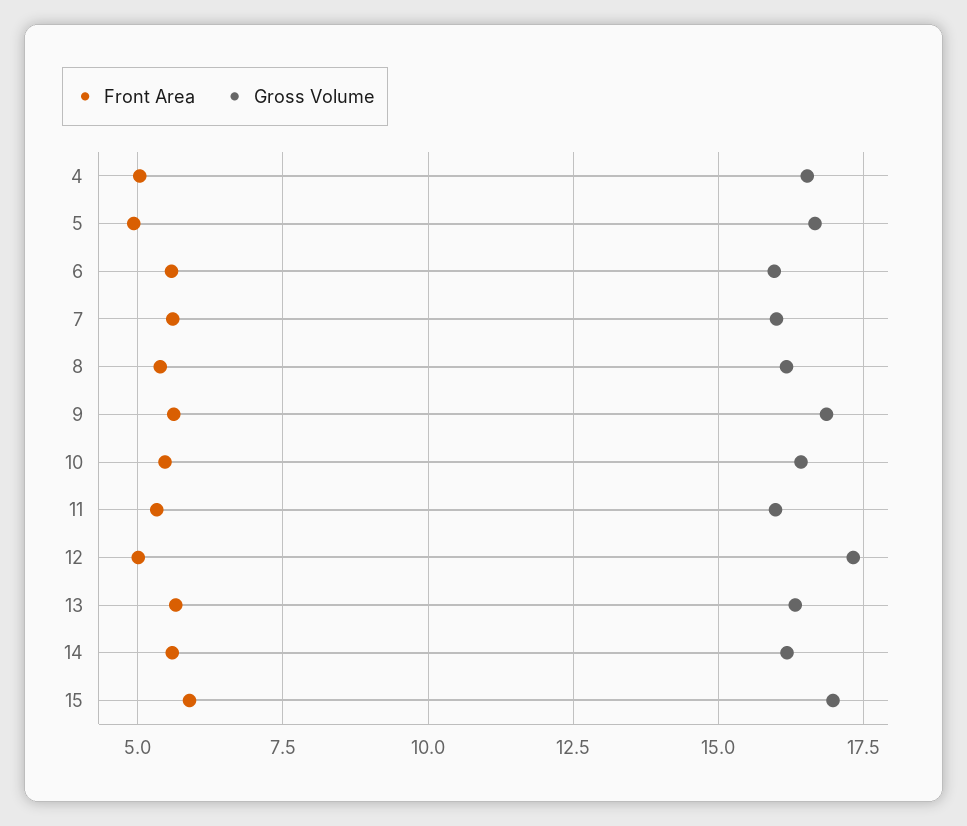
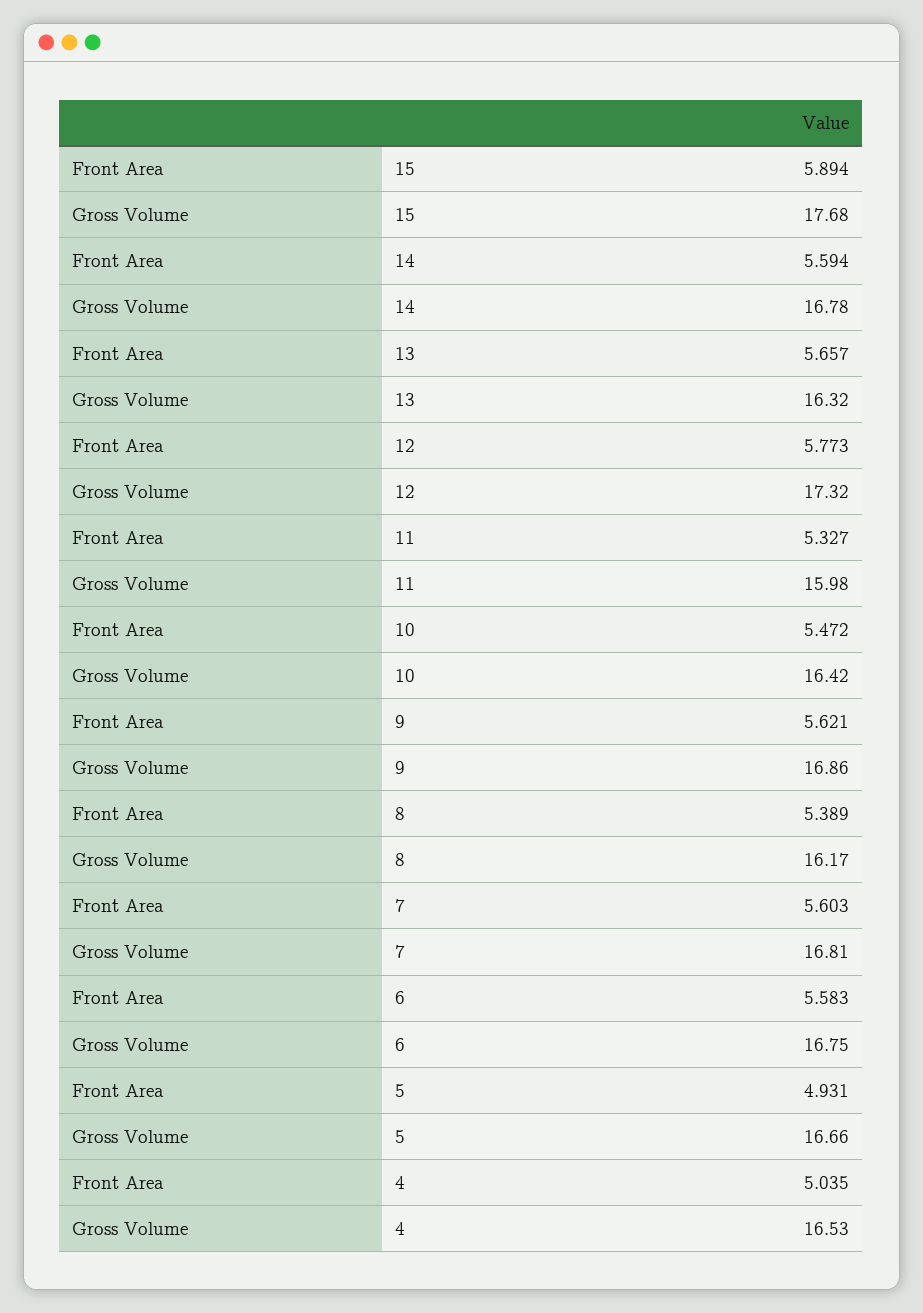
  {
    "Front Area": {
      "4": 5.035,
      "5": 4.931,
      "6": 5.583,
      "7": 5.603,
      "8": 5.389,
      "9": 5.621,
      "10": 5.472,
      "11": 5.327,
-     "12": 5,
+     "12": 5.773,
      "13": 5.657,
      "14": 5.594,
      "15": 5.894
    },
    "Gross Volume": {
      "4": 16.53,
      "5": 16.66,
-     "6": 16,
+     "6": 16.75,
-     "7": 16,
+     "7": 16.81,
      "8": 16.17,
      "9": 16.86,
      "10": 16.42,
      "11": 15.98,
      "12": 17.32,
      "13": 16.32,
-     "14": 16.25,
+     "14": 16.78,
-     "15": 17
+     "15": 17.68
    }
  }

